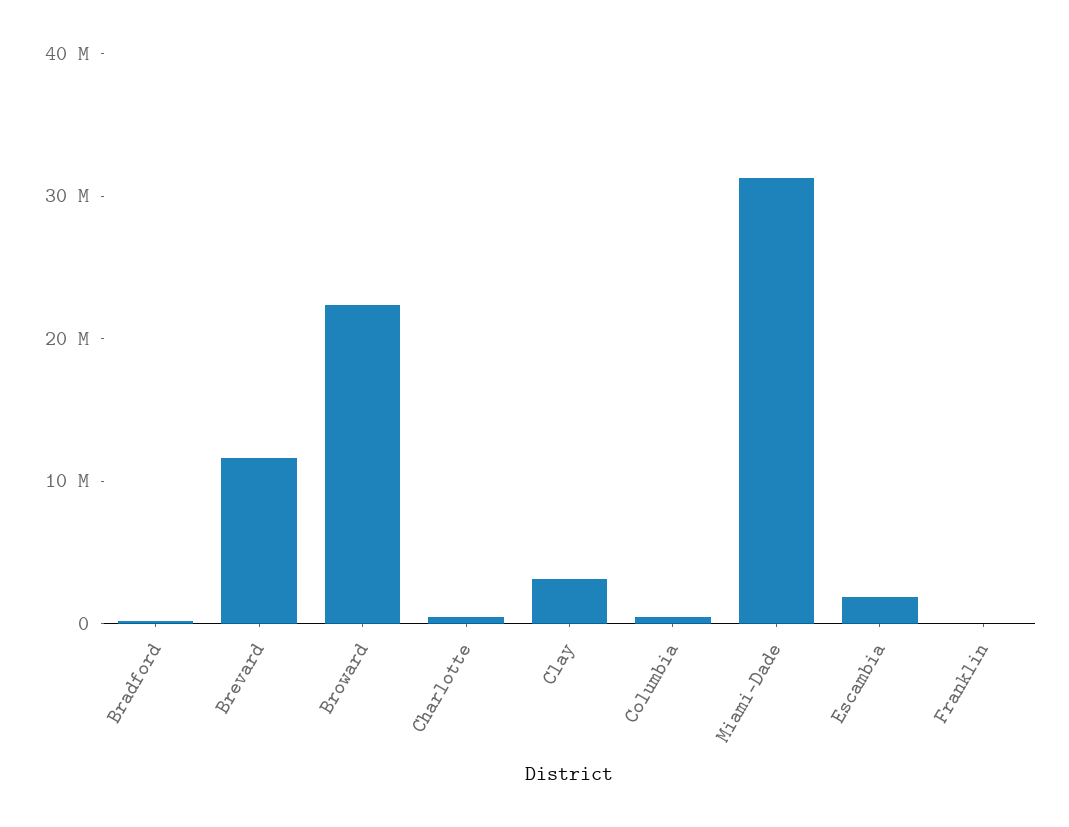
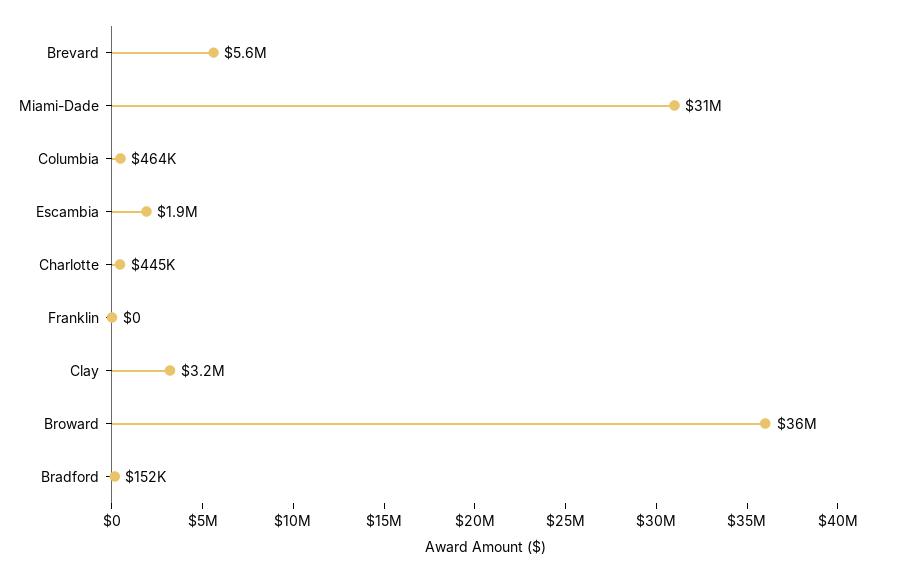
  {
    "Bradford": 152000,
-   "Brevard": 12000000,
+   "Brevard": 5600000,
-   "Broward": 22000000,
+   "Broward": 36000000,
    "Charlotte": 445000,
    "Clay": 3200000,
    "Columbia": 464000,
    "Miami-Dade": 31000000,
    "Escambia": 1900000,
    "Franklin": 0
  }

